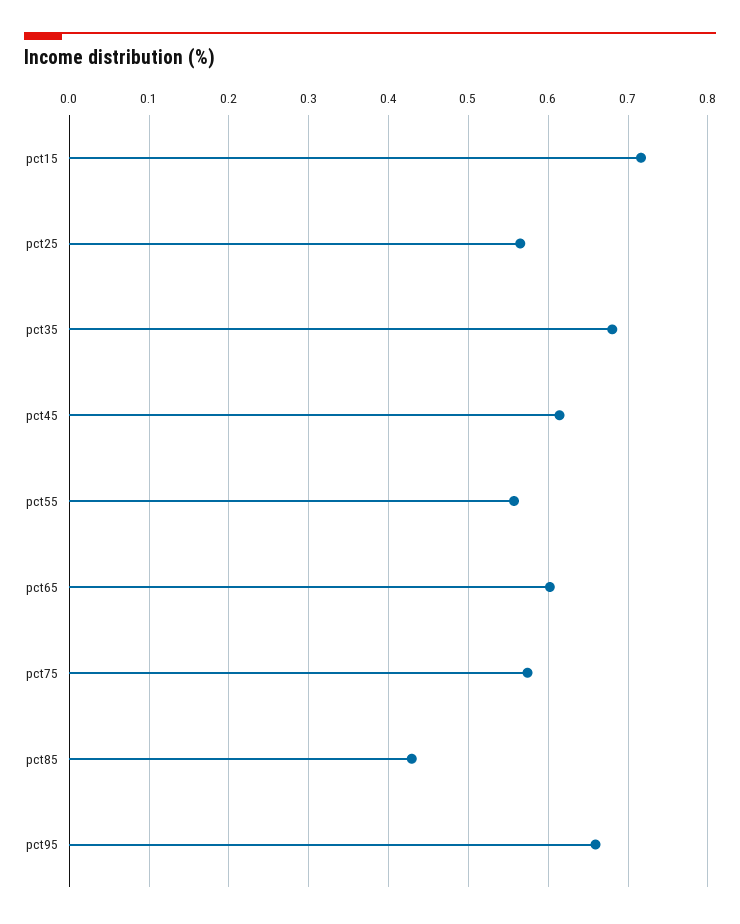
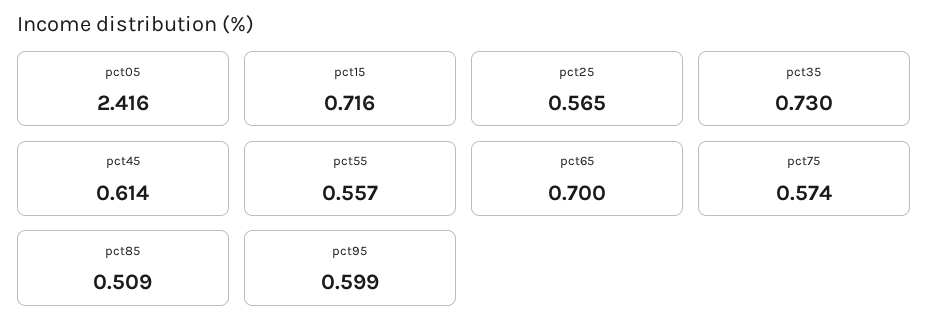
  {
    "pct15": 0.716,
    "pct25": 0.565,
-   "pct35": 0.68,
+   "pct35": 0.73,
    "pct45": 0.614,
    "pct55": 0.557,
-   "pct65": 0.6,
+   "pct65": 0.7,
    "pct75": 0.574,
-   "pct85": 0.43,
+   "pct85": 0.509,
-   "pct95": 0.66
+   "pct95": 0.599,
+   "pct05": 2.416
  }

